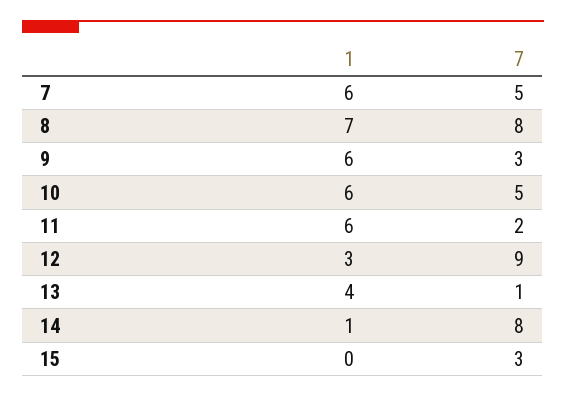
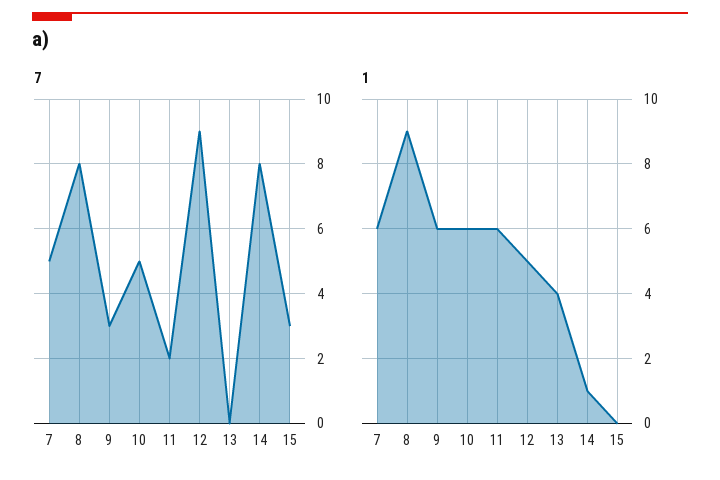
  {
    "1": {
      "7": 6,
-     "8": 7,
+     "8": 9,
      "9": 6,
      "10": 6,
      "11": 6,
-     "12": 3,
+     "12": 5,
      "13": 4,
      "14": 1,
      "15": 0
    },
    "7": {
      "7": 5,
      "8": 8,
      "9": 3,
      "10": 5,
      "11": 2,
      "12": 9,
-     "13": 1,
+     "13": 0,
      "14": 8,
      "15": 3
    }
  }

